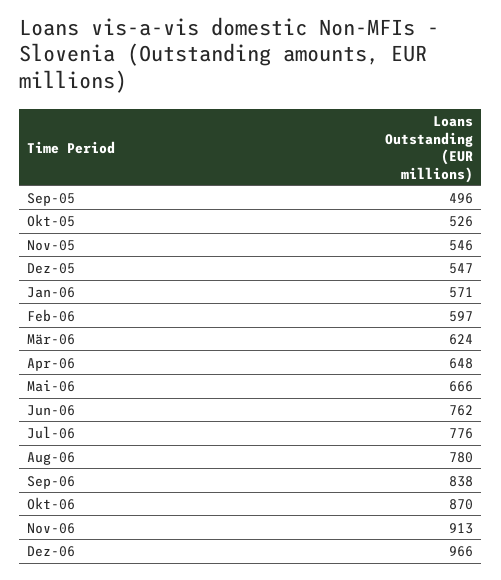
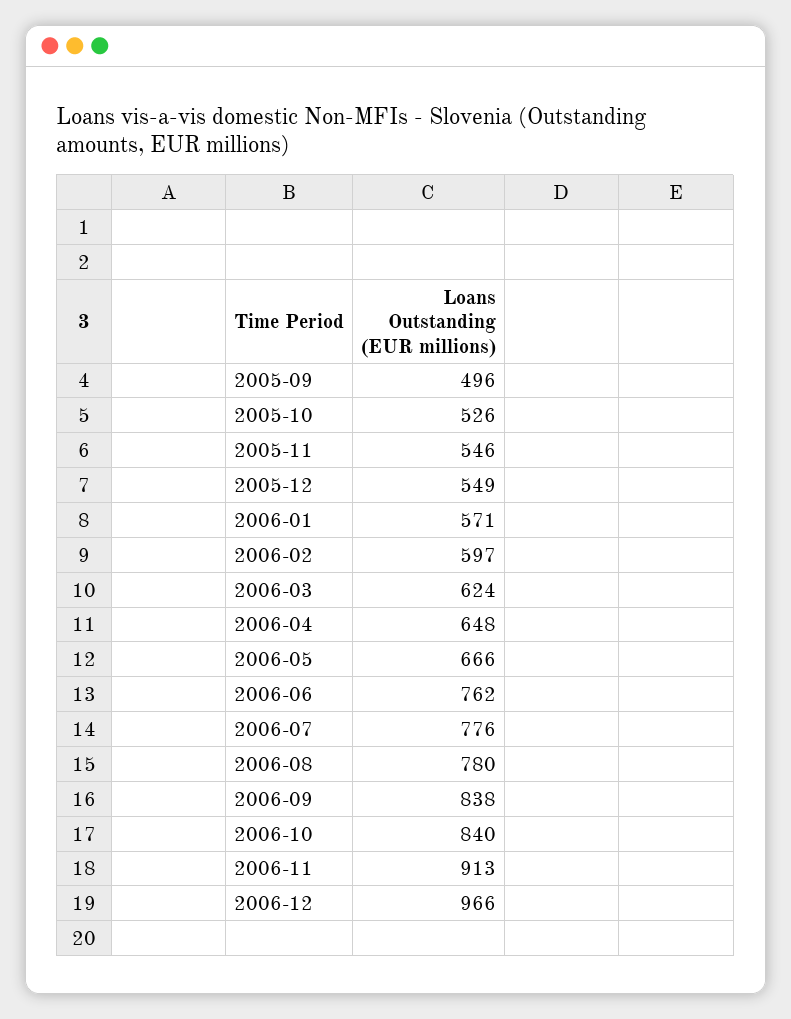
  {
    "Sep-05": 496,
    "Okt-05": 526,
    "Nov-05": 546,
-   "Dez-05": 547,
+   "Dez-05": 549,
    "Jan-06": 571,
    "Feb-06": 597,
    "Mär-06": 624,
    "Apr-06": 648,
    "Mai-06": 666,
    "Jun-06": 762,
    "Jul-06": 776,
    "Aug-06": 780,
    "Sep-06": 838,
-   "Okt-06": 870,
+   "Okt-06": 840,
    "Nov-06": 913,
    "Dez-06": 966
  }

